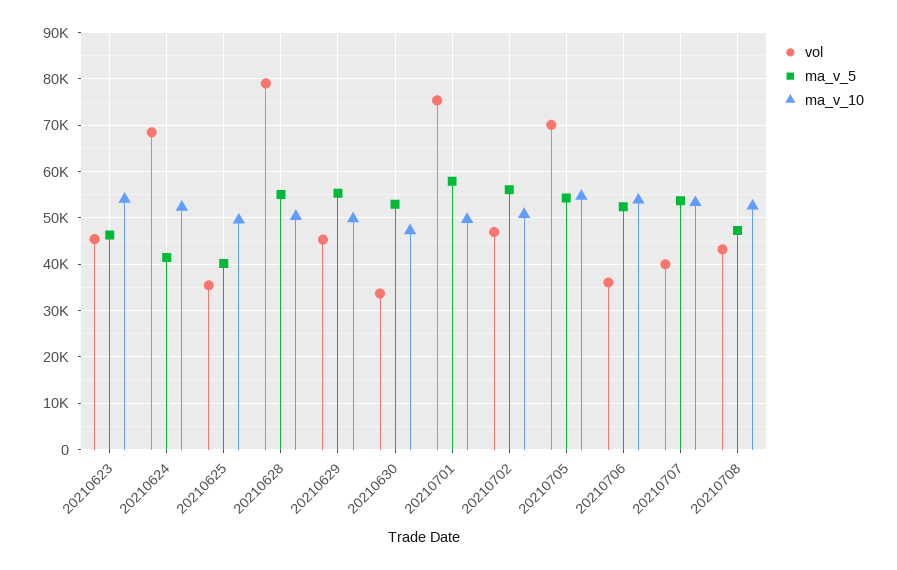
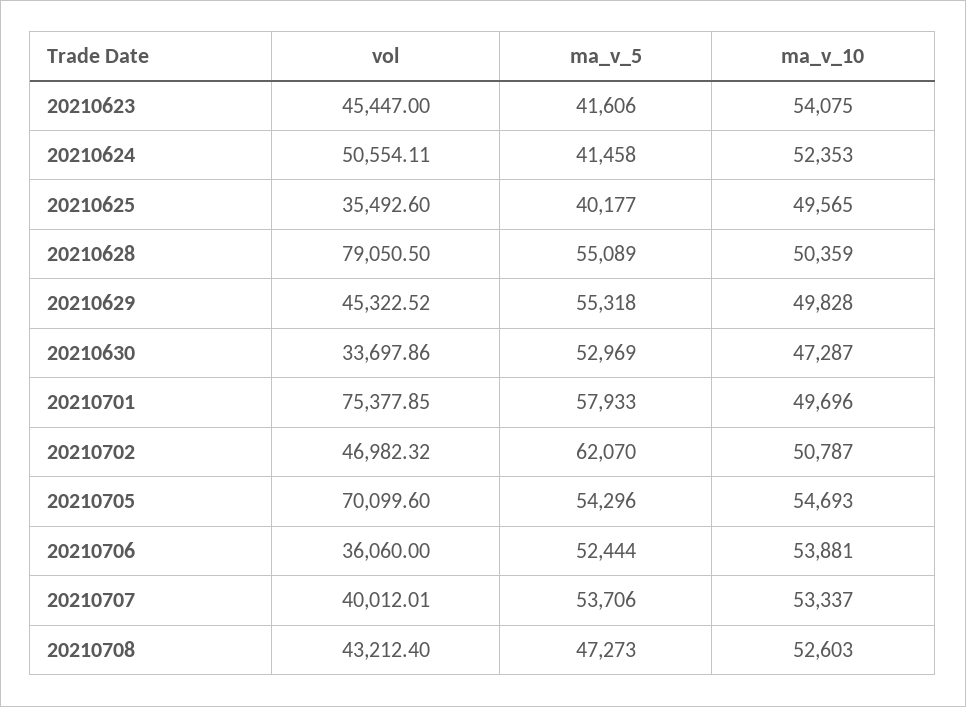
  {
    "vol": {
      "20210623": 45447,
-     "20210624": 68000,
+     "20210624": 50554.11,
      "20210625": 35492.6,
      "20210628": 79050.5,
      "20210629": 45322.52,
      "20210630": 33697.86,
      "20210701": 75377.85,
      "20210702": 46982.32,
      "20210705": 70099.6,
      "20210706": 36060,
      "20210707": 40012.01,
      "20210708": 43212.4
    },
    "ma_v_5": {
-     "20210623": 46000,
+     "20210623": 41606,
      "20210624": 41458,
      "20210625": 40177,
      "20210628": 55089,
      "20210629": 55318,
      "20210630": 52969,
      "20210701": 57933,
-     "20210702": 56000,
+     "20210702": 62070,
      "20210705": 54296,
      "20210706": 52444,
      "20210707": 53706,
      "20210708": 47273
    },
    "ma_v_10": {
      "20210623": 54075,
      "20210624": 52353,
      "20210625": 49565,
      "20210628": 50359,
      "20210629": 49828,
      "20210630": 47287,
      "20210701": 49696,
      "20210702": 50787,
      "20210705": 54693,
      "20210706": 53881,
      "20210707": 53337,
      "20210708": 52603
    }
  }

